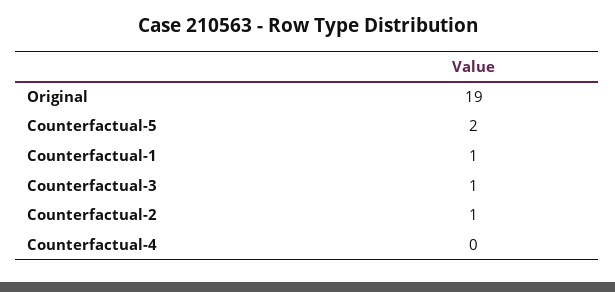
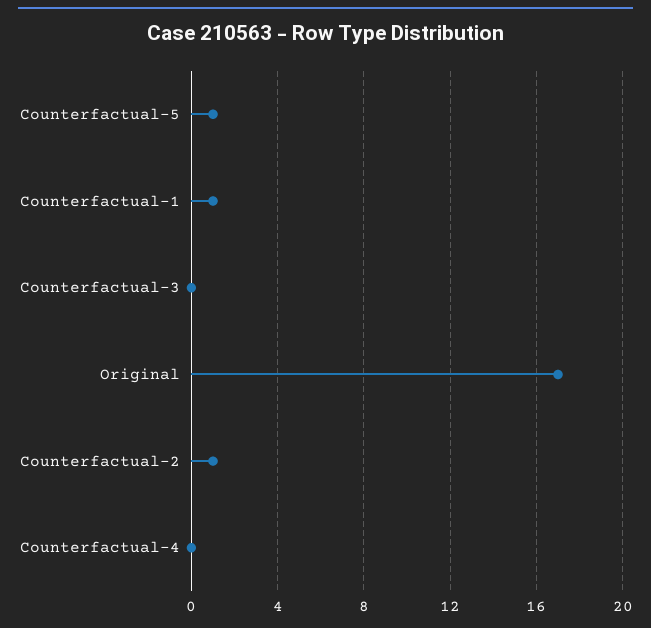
  {
-   "Original": 19,
+   "Original": 17,
-   "Counterfactual-5": 2,
+   "Counterfactual-5": 1,
    "Counterfactual-1": 1,
-   "Counterfactual-3": 1,
+   "Counterfactual-3": 0,
    "Counterfactual-2": 1,
    "Counterfactual-4": 0
  }

